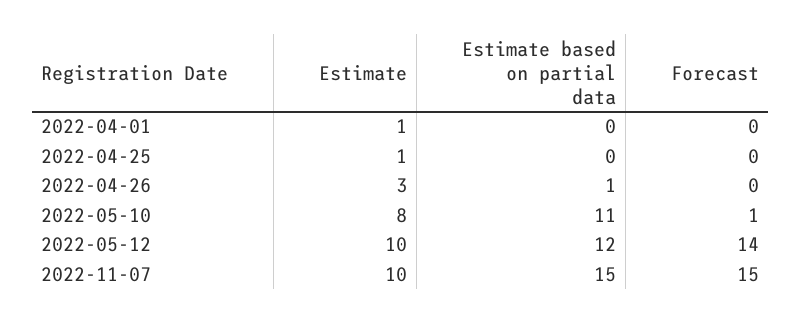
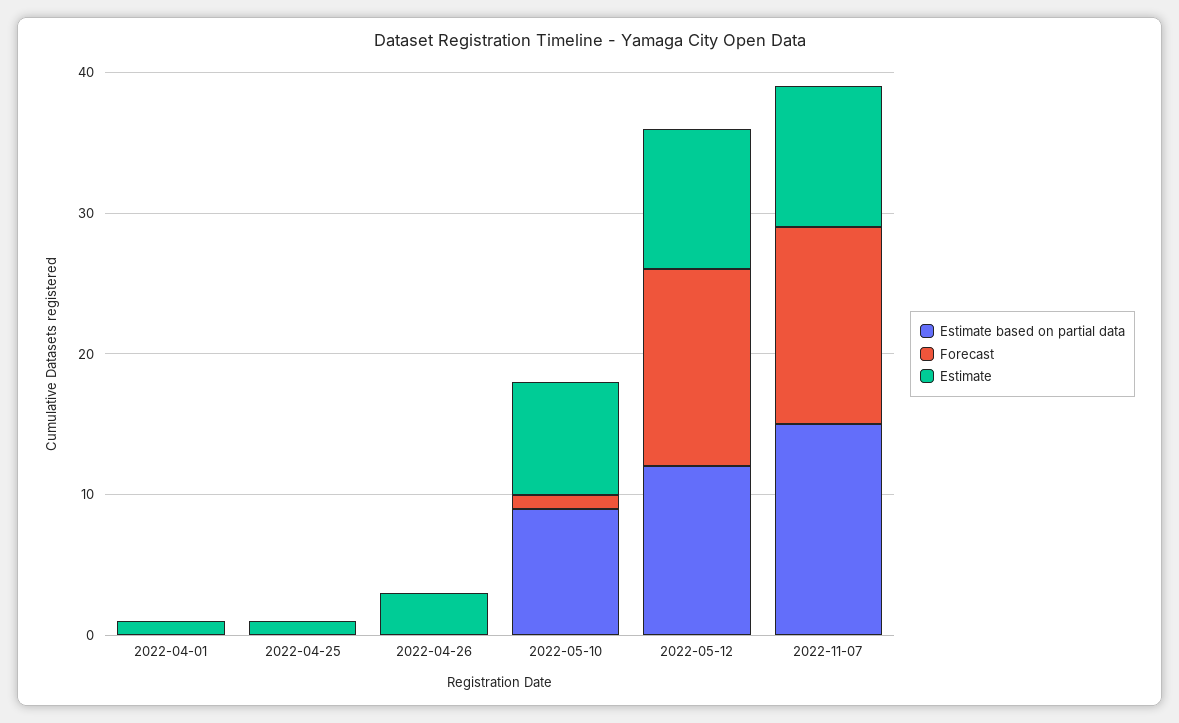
  {
    "Estimate": {
      "2022-04-01": 1,
      "2022-04-25": 1,
      "2022-04-26": 3,
      "2022-05-10": 8,
      "2022-05-12": 10,
      "2022-11-07": 10
    },
    "Estimate based on partial data": {
      "2022-04-01": 0,
      "2022-04-25": 0,
-     "2022-04-26": 1,
+     "2022-04-26": 0,
-     "2022-05-10": 11,
+     "2022-05-10": 9,
      "2022-05-12": 12,
      "2022-11-07": 15
    },
    "Forecast": {
      "2022-04-01": 0,
      "2022-04-25": 0,
      "2022-04-26": 0,
      "2022-05-10": 1,
      "2022-05-12": 14,
-     "2022-11-07": 15
+     "2022-11-07": 14
    }
  }

